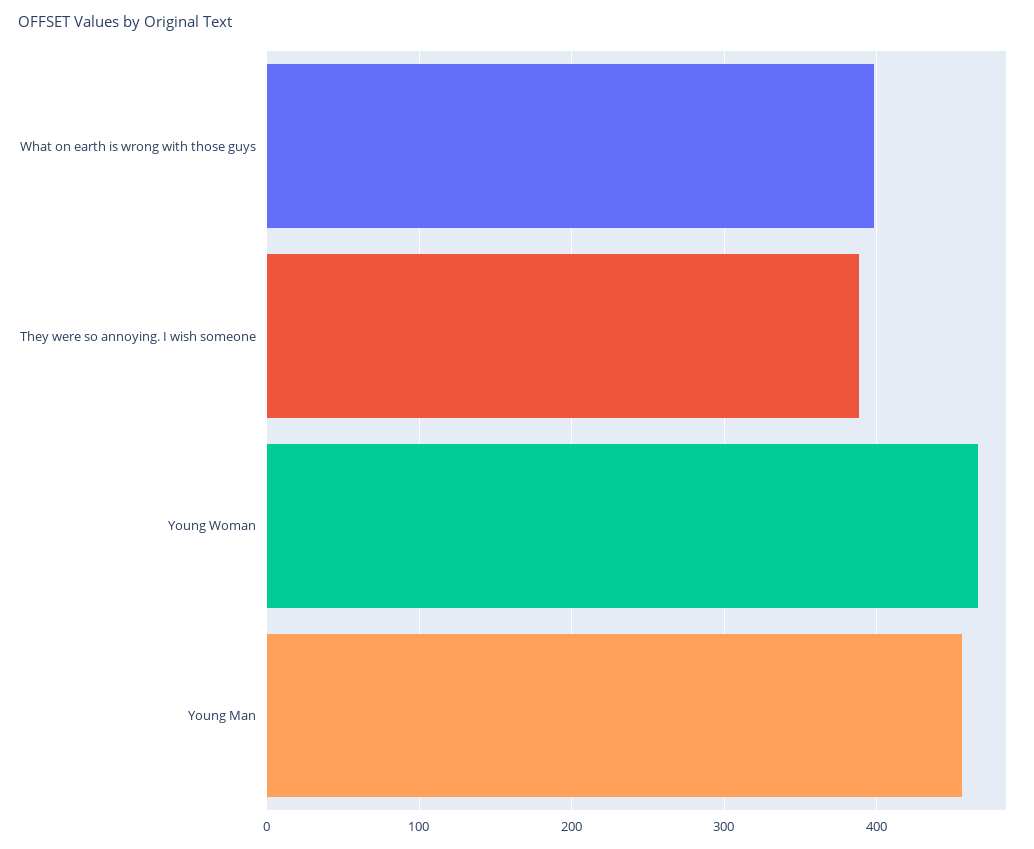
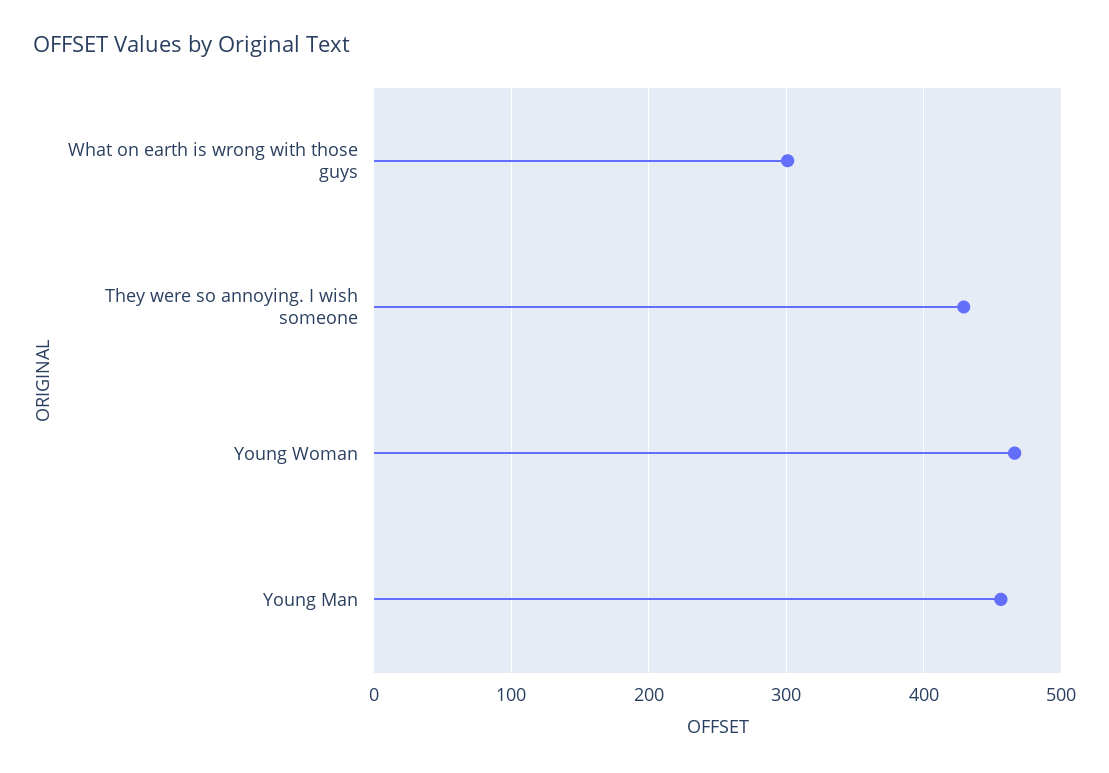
  {
-   "What on earth is wrong with those guys": 400,
+   "What on earth is wrong with those guys": 300,
-   "They were so annoying. I wish someone": 390,
+   "They were so annoying. I wish someone": 430,
    "Young Woman": 470,
    "Young Man": 460
  }

